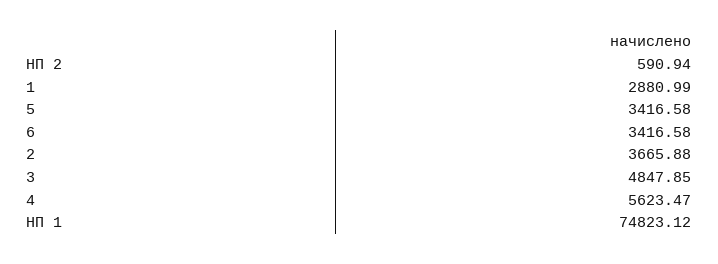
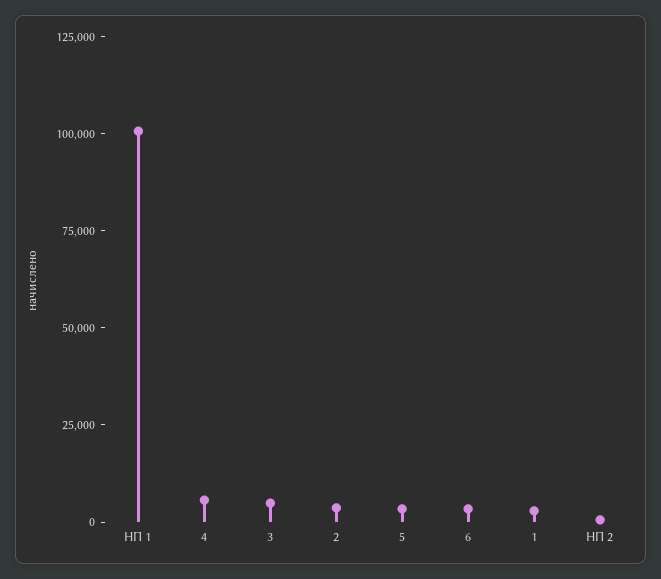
  {
    "НП 2": 590.94,
    "1": 2880.99,
    "5": 3416.58,
    "6": 3416.58,
    "2": 3665.88,
    "3": 4847.85,
    "4": 5623.47,
-   "НП 1": 74823.12
+   "НП 1": 100000
  }

